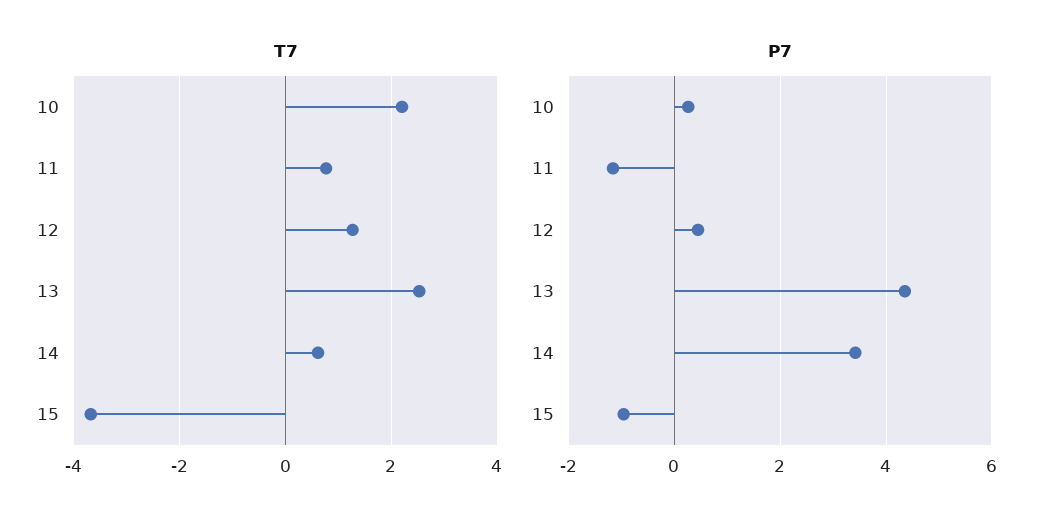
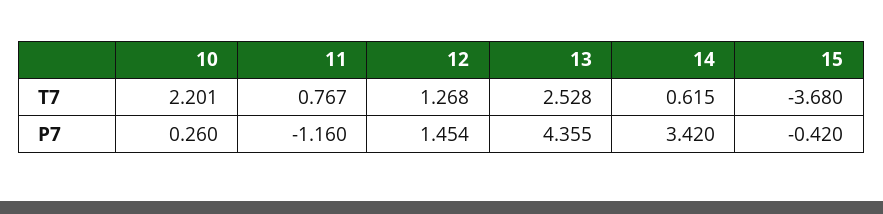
  {
    "T7": {
      "10": 2.201,
      "11": 0.767,
      "12": 1.268,
      "13": 2.528,
      "14": 0.615,
      "15": -3.68
    },
    "P7": {
      "10": 0.26,
      "11": -1.16,
-     "12": 0.4,
+     "12": 1.454,
      "13": 4.355,
      "14": 3.42,
-     "15": -1
+     "15": -0.42
    }
  }

